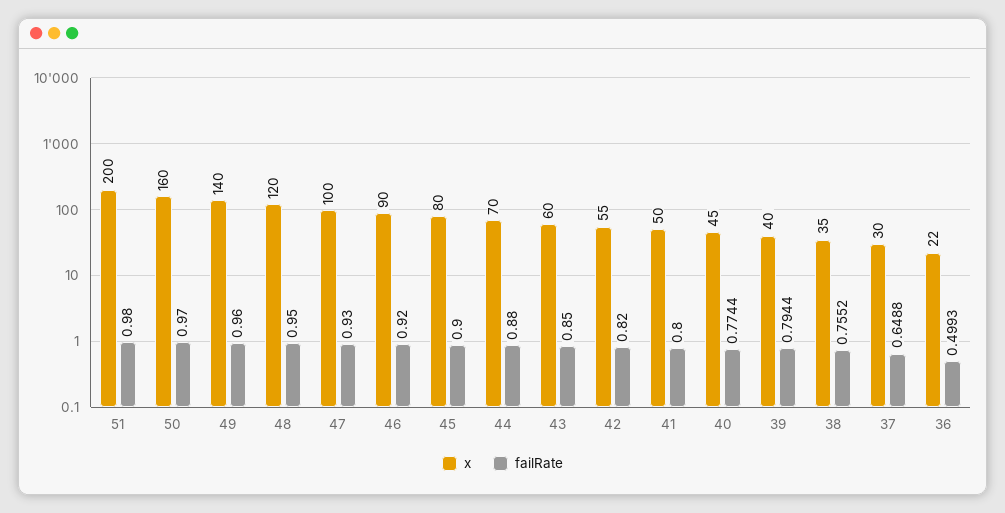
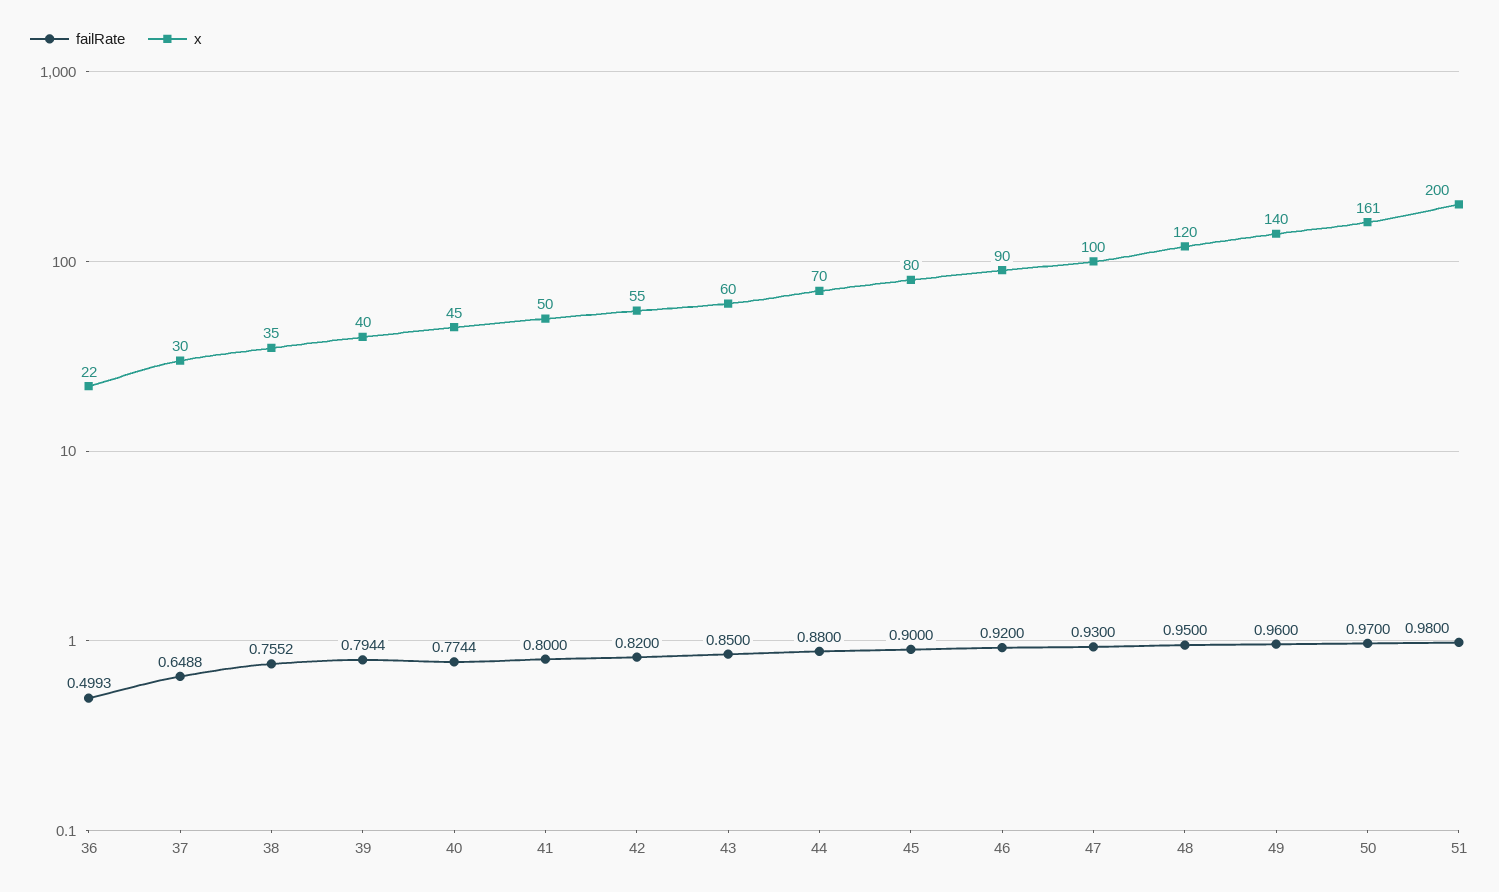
  {
    "x": {
      "51": 200,
-     "50": 160,
+     "50": 161,
      "49": 140,
      "48": 120,
      "47": 100,
      "46": 90,
      "45": 80,
      "44": 70,
      "43": 60,
      "42": 55,
      "41": 50,
      "40": 45,
      "39": 40,
      "38": 35,
      "37": 30,
      "36": 22
    },
    "failRate": {
      "51": 0.98,
      "50": 0.97,
      "49": 0.96,
      "48": 0.95,
      "47": 0.93,
      "46": 0.92,
      "45": 0.9,
      "44": 0.88,
      "43": 0.85,
      "42": 0.82,
      "41": 0.8,
      "40": 0.7744,
      "39": 0.7944,
      "38": 0.7552,
      "37": 0.6488,
      "36": 0.4993
    }
  }

